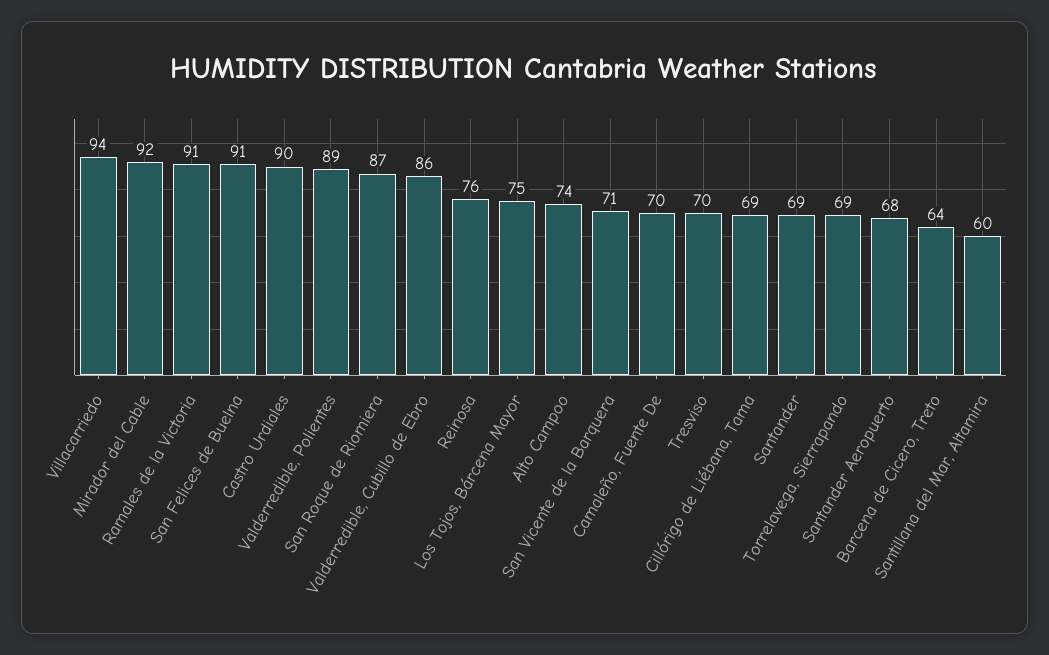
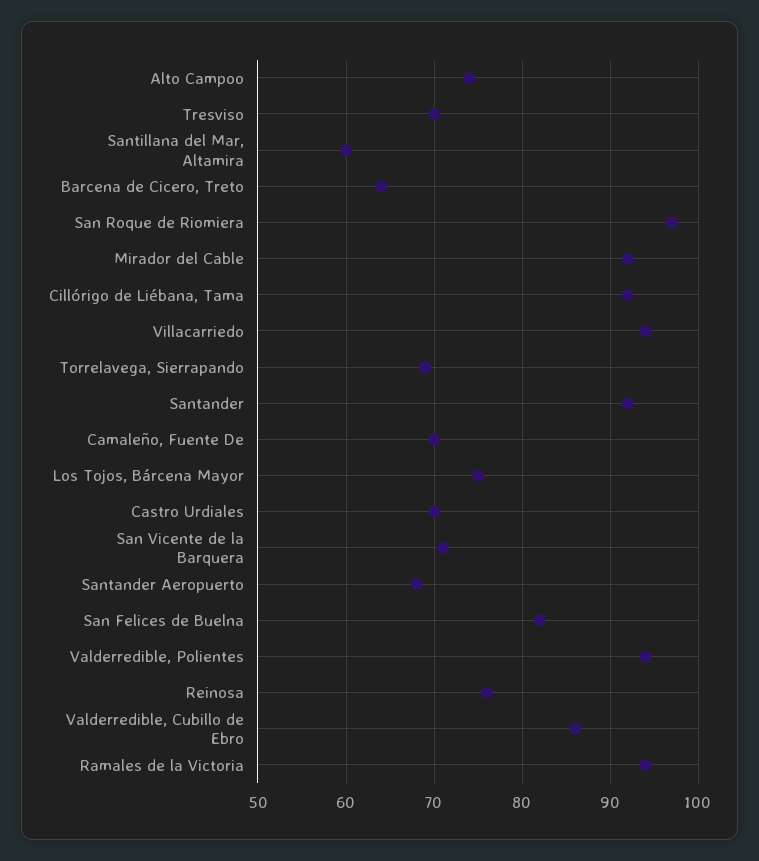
  {
    "Villacarriedo": 94,
    "Mirador del Cable": 92,
-   "Ramales de la Victoria": 91,
+   "Ramales de la Victoria": 94,
-   "San Felices de Buelna": 91,
+   "San Felices de Buelna": 82,
-   "Castro Urdiales": 90,
+   "Castro Urdiales": 70,
-   "Valderredible, Polientes": 89,
+   "Valderredible, Polientes": 94,
-   "San Roque de Riomiera": 87,
+   "San Roque de Riomiera": 97,
    "Valderredible, Cubillo de Ebro": 86,
    "Reinosa": 76,
    "Los Tojos, Bárcena Mayor": 75,
    "Alto Campoo": 74,
    "San Vicente de la Barquera": 71,
    "Camaleño, Fuente De": 70,
    "Tresviso": 70,
-   "Cillórigo de Liébana, Tama": 69,
+   "Cillórigo de Liébana, Tama": 92,
-   "Santander": 69,
+   "Santander": 92,
    "Torrelavega, Sierrapando": 69,
    "Santander Aeropuerto": 68,
    "Barcena de Cicero, Treto": 64,
    "Santillana del Mar, Altamira": 60
  }

